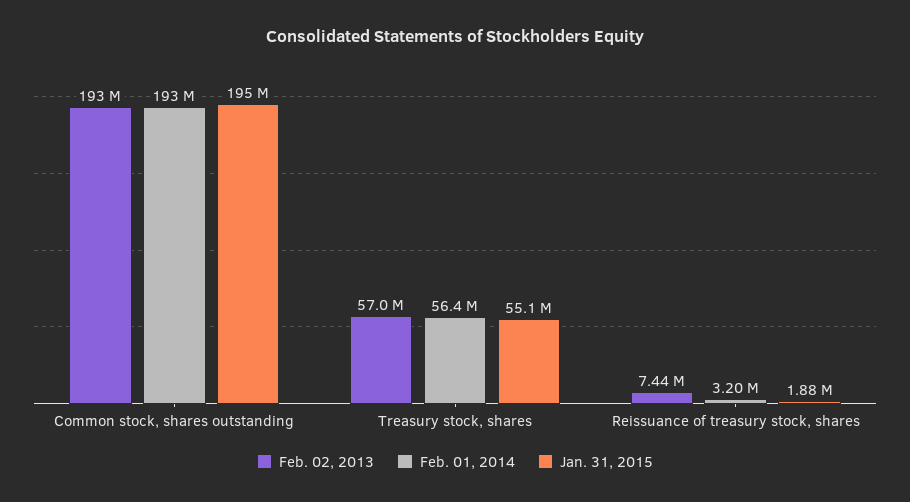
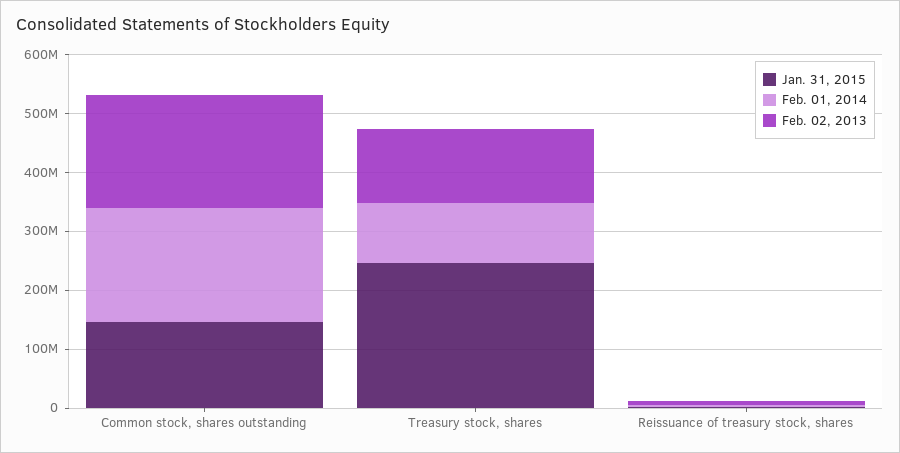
  {
    "Feb. 02, 2013": {
      "Common stock, shares outstanding": 193000000,
-     "Treasury stock, shares": 57000000,
+     "Treasury stock, shares": 120000000,
      "Reissuance of treasury stock, shares": 7440000
    },
    "Feb. 01, 2014": {
      "Common stock, shares outstanding": 193000000,
-     "Treasury stock, shares": 56400000,
+     "Treasury stock, shares": 100000000,
      "Reissuance of treasury stock, shares": 3200000
    },
    "Jan. 31, 2015": {
-     "Common stock, shares outstanding": 195000000,
+     "Common stock, shares outstanding": 140000000,
-     "Treasury stock, shares": 55100000,
+     "Treasury stock, shares": 240000000,
      "Reissuance of treasury stock, shares": 1880000
    }
  }

